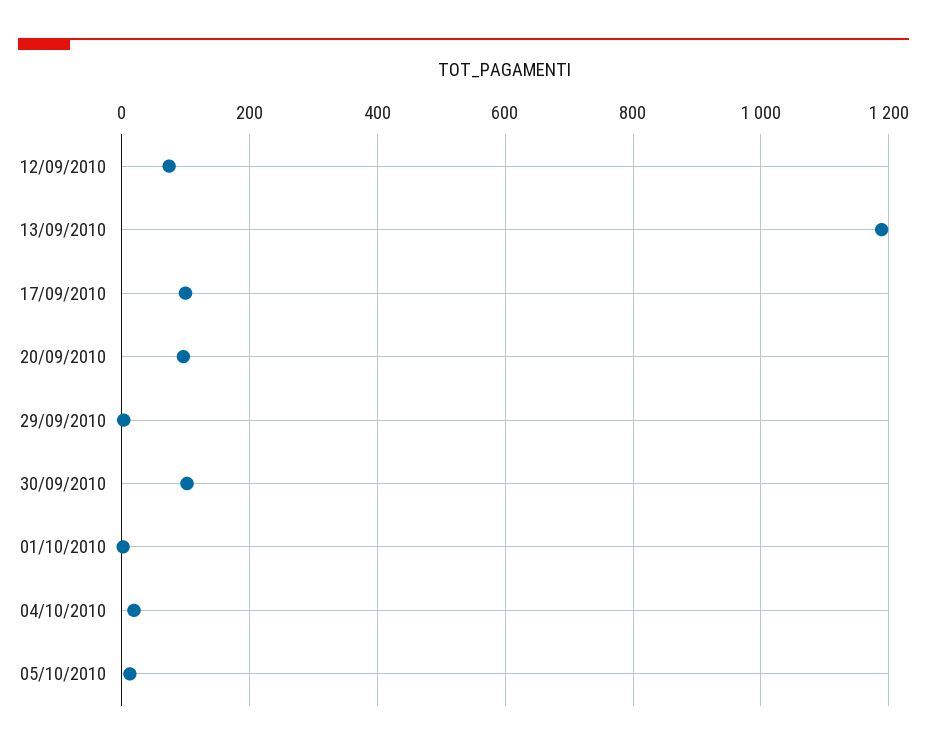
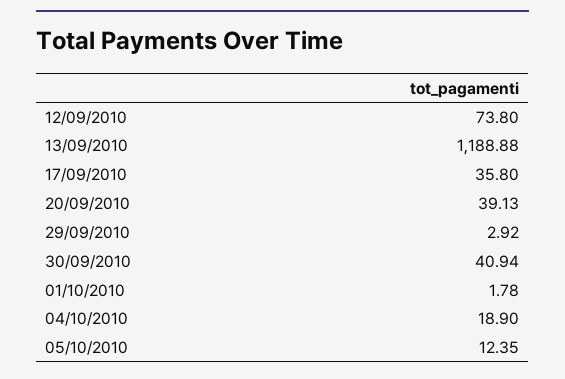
  {
    "12/09/2010": 73.8,
    "13/09/2010": 1188.88,
-   "17/09/2010": 100,
+   "17/09/2010": 35.8,
-   "20/09/2010": 100,
+   "20/09/2010": 39.13,
    "29/09/2010": 2.92,
-   "30/09/2010": 100,
+   "30/09/2010": 40.94,
    "01/10/2010": 1.78,
    "04/10/2010": 18.9,
    "05/10/2010": 12.35
  }

